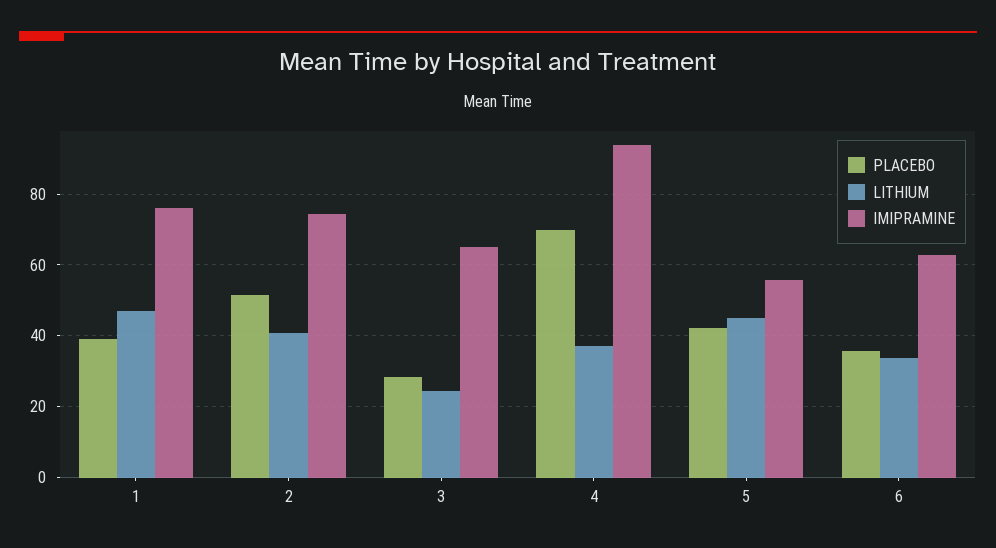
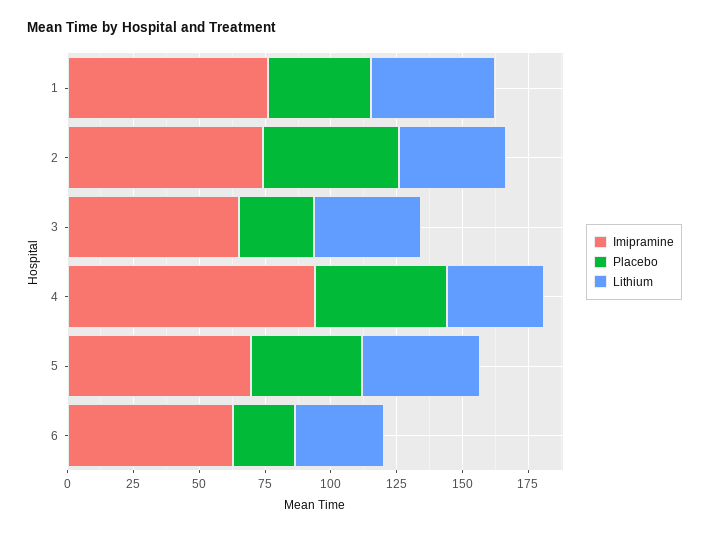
  {
    "PLACEBO": {
      "1": 40,
      "2": 52,
      "3": 28,
-     "4": 70,
+     "4": 50,
      "5": 42,
-     "6": 36
+     "6": 25
    },
    "LITHIUM": {
      "1": 48,
      "2": 40,
-     "3": 24,
+     "3": 40,
      "4": 38,
      "5": 46,
      "6": 34
    },
    "IMIPRAMINE": {
      "1": 76,
      "2": 74,
      "3": 66,
      "4": 94,
-     "5": 56,
+     "5": 70,
      "6": 62
    }
  }

